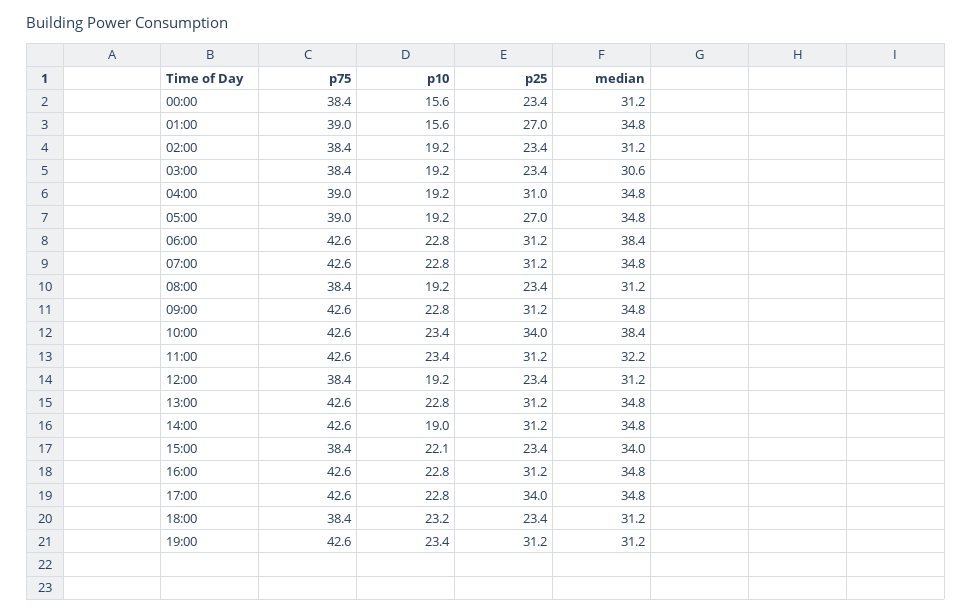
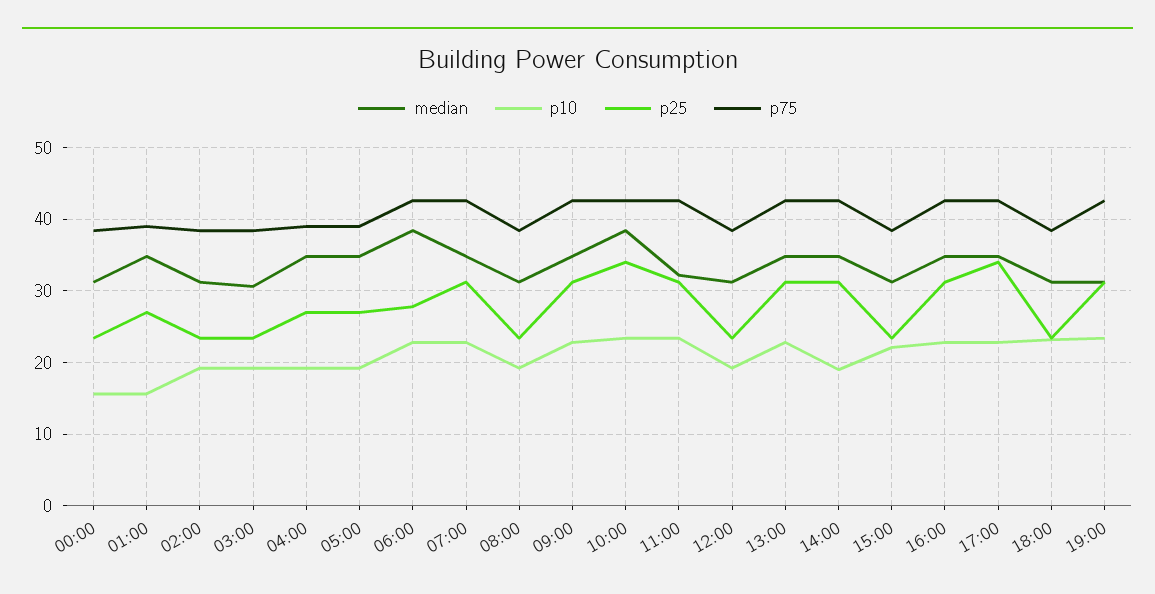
  {
    "p75": {
      "00:00": 38.4,
      "01:00": 39,
      "02:00": 38.4,
      "03:00": 38.4,
      "04:00": 39,
      "05:00": 39,
      "06:00": 42.6,
      "07:00": 42.6,
      "08:00": 38.4,
      "09:00": 42.6,
      "10:00": 42.6,
      "11:00": 42.6,
      "12:00": 38.4,
      "13:00": 42.6,
      "14:00": 42.6,
      "15:00": 38.4,
      "16:00": 42.6,
      "17:00": 42.6,
      "18:00": 38.4,
      "19:00": 42.6
    },
    "p10": {
      "00:00": 15.6,
      "01:00": 15.6,
      "02:00": 19.2,
      "03:00": 19.2,
      "04:00": 19.2,
      "05:00": 19.2,
      "06:00": 22.8,
      "07:00": 22.8,
      "08:00": 19.2,
      "09:00": 22.8,
      "10:00": 23.4,
      "11:00": 23.4,
      "12:00": 19.2,
      "13:00": 22.8,
      "14:00": 19,
      "15:00": 22.1,
      "16:00": 22.8,
      "17:00": 22.8,
      "18:00": 23.2,
      "19:00": 23.4
    },
    "p25": {
      "00:00": 23.4,
      "01:00": 27,
      "02:00": 23.4,
      "03:00": 23.4,
-     "04:00": 31,
+     "04:00": 27,
      "05:00": 27,
-     "06:00": 31.2,
+     "06:00": 28,
      "07:00": 31.2,
      "08:00": 23.4,
      "09:00": 31.2,
      "10:00": 34,
      "11:00": 31.2,
      "12:00": 23.4,
      "13:00": 31.2,
      "14:00": 31.2,
      "15:00": 23.4,
      "16:00": 31.2,
      "17:00": 34,
      "18:00": 23.4,
      "19:00": 31.2
    },
    "median": {
      "00:00": 31.2,
      "01:00": 34.8,
      "02:00": 31.2,
      "03:00": 30.6,
      "04:00": 34.8,
      "05:00": 34.8,
      "06:00": 38.4,
      "07:00": 34.8,
      "08:00": 31.2,
      "09:00": 34.8,
      "10:00": 38.4,
      "11:00": 32.2,
      "12:00": 31.2,
      "13:00": 34.8,
      "14:00": 34.8,
-     "15:00": 34,
+     "15:00": 31,
      "16:00": 34.8,
      "17:00": 34.8,
      "18:00": 31.2,
      "19:00": 31.2
    }
  }

